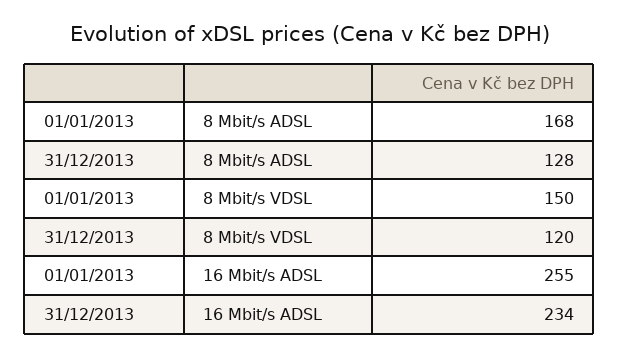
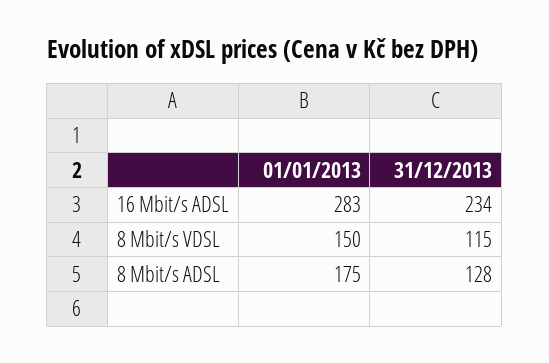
  {
    "01/01/2013": {
-     "8 Mbit/s ADSL": 168,
+     "8 Mbit/s ADSL": 175,
      "8 Mbit/s VDSL": 150,
-     "16 Mbit/s ADSL": 255
+     "16 Mbit/s ADSL": 283
    },
    "31/12/2013": {
      "8 Mbit/s ADSL": 128,
-     "8 Mbit/s VDSL": 120,
+     "8 Mbit/s VDSL": 115,
      "16 Mbit/s ADSL": 234
    }
  }

